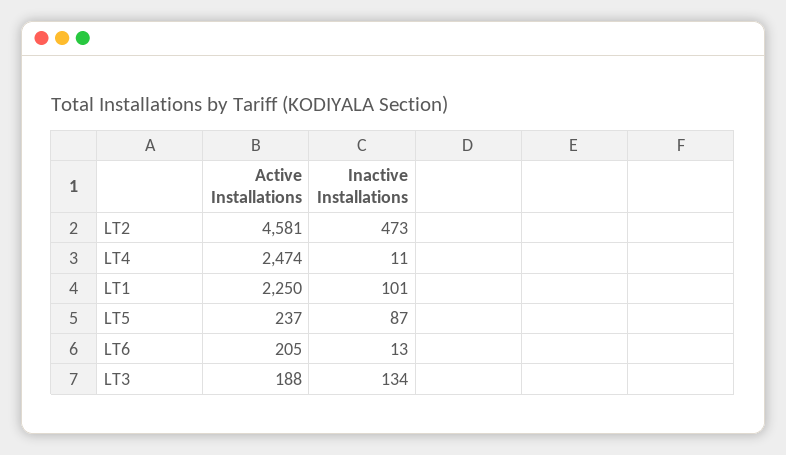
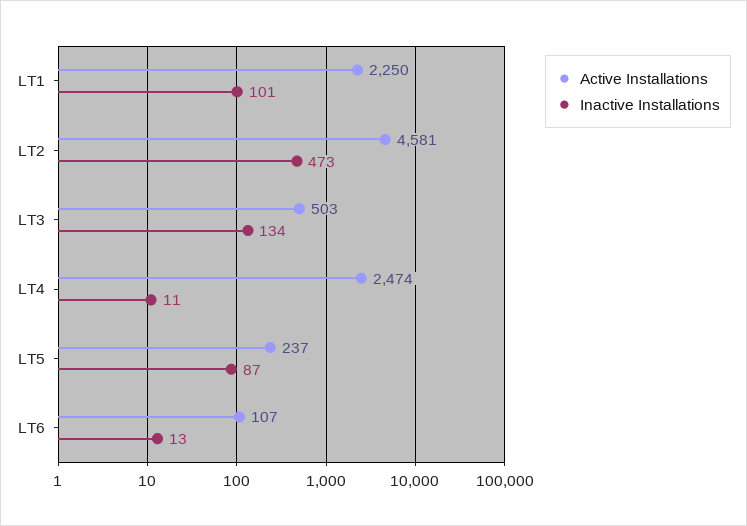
  {
    "Active Installations": {
      "LT2": 4581,
      "LT4": 2474,
      "LT1": 2250,
      "LT5": 237,
-     "LT6": 205,
+     "LT6": 107,
-     "LT3": 188
+     "LT3": 503
    },
    "Inactive Installations": {
      "LT2": 473,
      "LT4": 11,
      "LT1": 101,
      "LT5": 87,
      "LT6": 13,
      "LT3": 134
    }
  }

